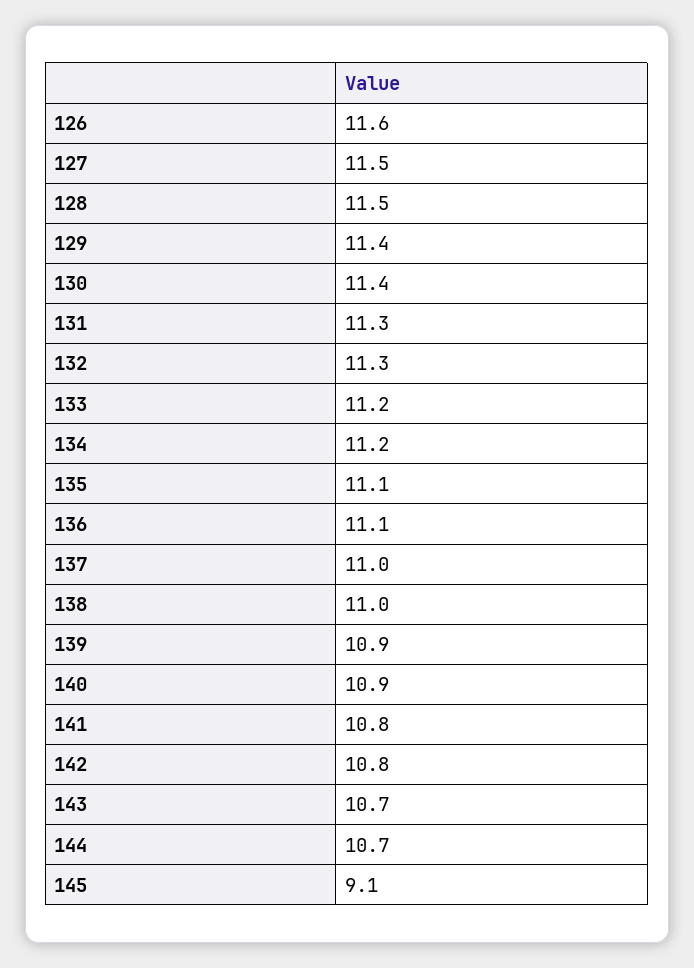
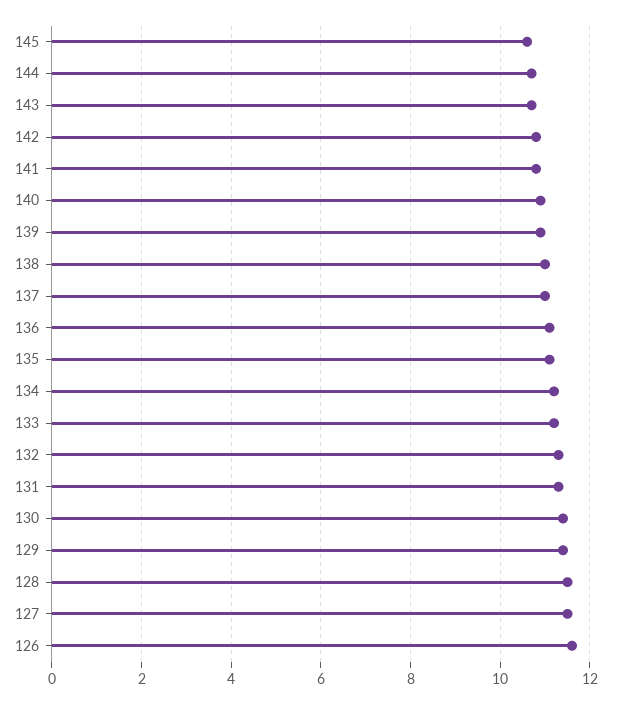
  {
    "126": 11.6,
    "127": 11.5,
    "128": 11.5,
    "129": 11.4,
    "130": 11.4,
    "131": 11.3,
    "132": 11.3,
    "133": 11.2,
    "134": 11.2,
    "135": 11.1,
    "136": 11.1,
    "137": 11,
    "138": 11,
    "139": 10.9,
    "140": 10.9,
    "141": 10.8,
    "142": 10.8,
    "143": 10.7,
    "144": 10.7,
-   "145": 9.1
+   "145": 10.5
  }

